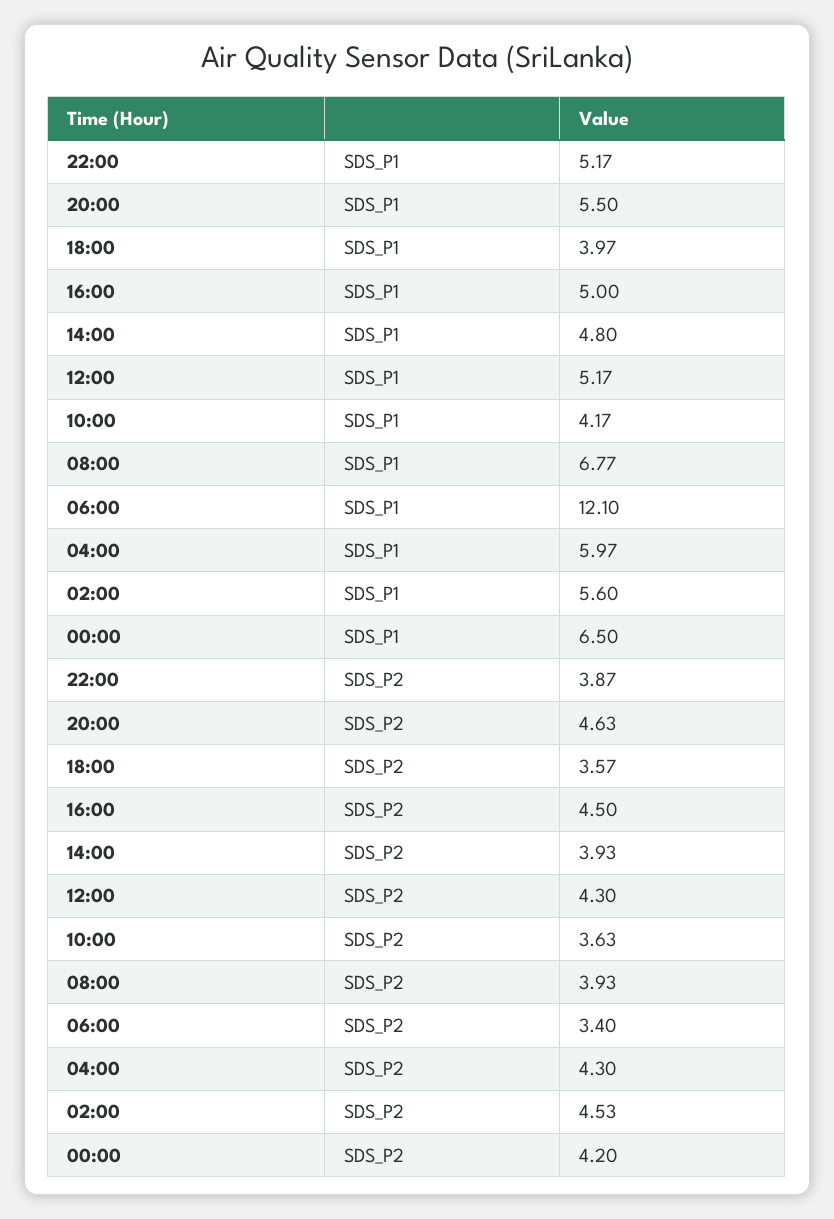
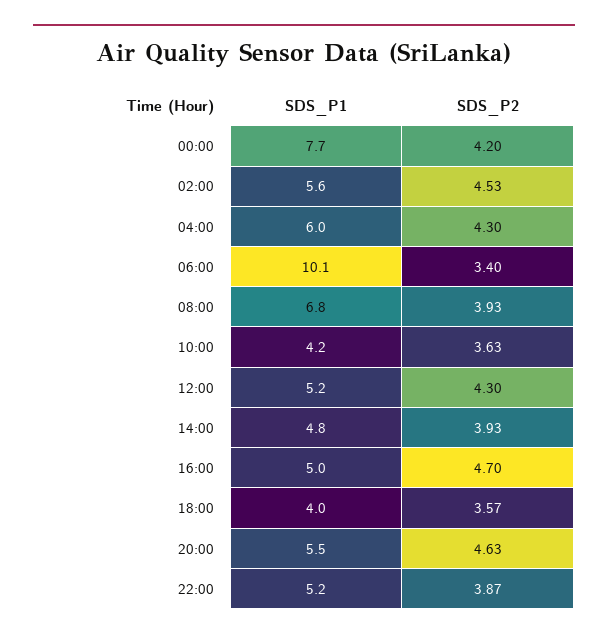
  {
    "22:00": {
      "SDS_P1": 5.17,
      "SDS_P2": 3.87
    },
    "20:00": {
      "SDS_P1": 5.5,
      "SDS_P2": 4.63
    },
    "18:00": {
      "SDS_P1": 3.97,
      "SDS_P2": 3.57
    },
    "16:00": {
      "SDS_P1": 5,
-     "SDS_P2": 4.5
+     "SDS_P2": 4.7
    },
    "14:00": {
      "SDS_P1": 4.8,
      "SDS_P2": 3.93
    },
    "12:00": {
      "SDS_P1": 5.17,
      "SDS_P2": 4.3
    },
    "10:00": {
      "SDS_P1": 4.17,
      "SDS_P2": 3.63
    },
    "08:00": {
      "SDS_P1": 6.77,
      "SDS_P2": 3.93
    },
    "06:00": {
-     "SDS_P1": 12.1,
+     "SDS_P1": 10.1,
      "SDS_P2": 3.4
    },
    "04:00": {
      "SDS_P1": 5.97,
      "SDS_P2": 4.3
    },
    "02:00": {
      "SDS_P1": 5.6,
      "SDS_P2": 4.53
    },
    "00:00": {
-     "SDS_P1": 6.5,
+     "SDS_P1": 7.7,
      "SDS_P2": 4.2
    }
  }

